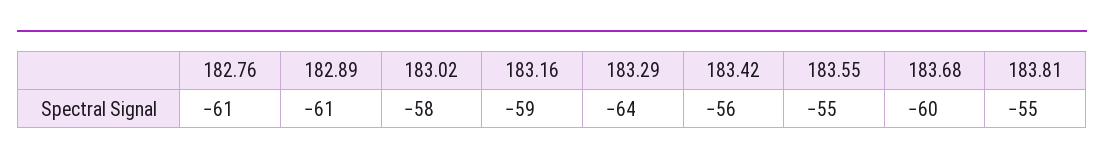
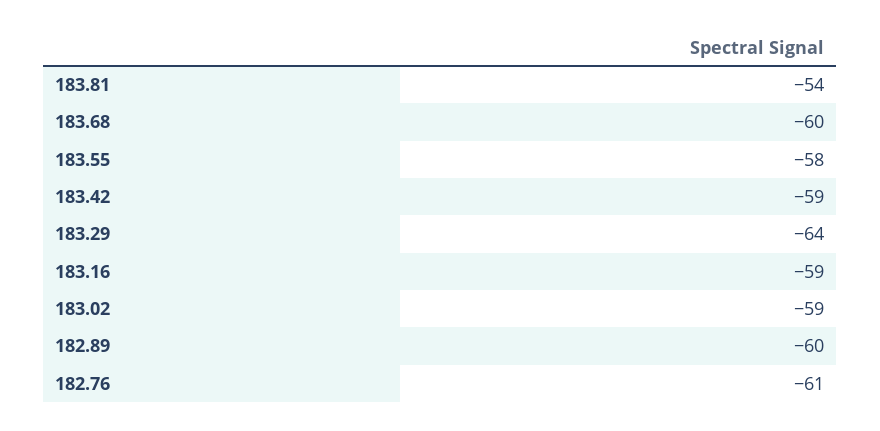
  {
    "182.76": -61,
-   "182.89": -61,
+   "182.89": -60,
-   "183.02": -58,
+   "183.02": -59,
    "183.16": -59,
    "183.29": -64,
-   "183.42": -56,
+   "183.42": -59,
-   "183.55": -55,
+   "183.55": -58,
    "183.68": -60,
-   "183.81": -55
+   "183.81": -54
  }

